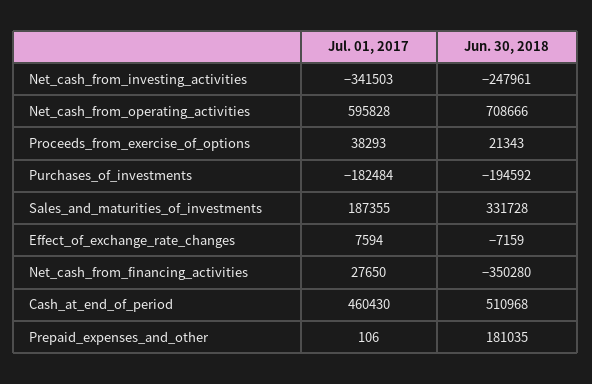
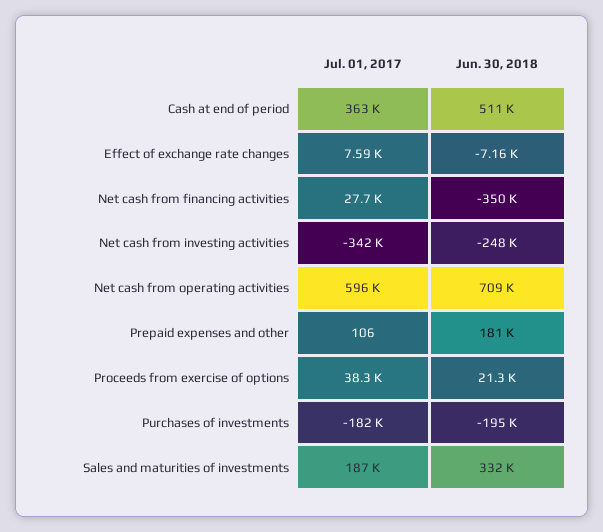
  {
    "Jul. 01, 2017": {
      "Net_cash_from_investing_activities": -341503,
      "Net_cash_from_operating_activities": 595828,
      "Proceeds_from_exercise_of_options": 38293,
      "Purchases_of_investments": -182484,
      "Sales_and_maturities_of_investments": 187355,
      "Effect_of_exchange_rate_changes": 7594,
      "Net_cash_from_financing_activities": 27650,
-     "Cash_at_end_of_period": 460430,
+     "Cash_at_end_of_period": 363000,
      "Prepaid_expenses_and_other": 106
    },
    "Jun. 30, 2018": {
      "Net_cash_from_investing_activities": -247961,
      "Net_cash_from_operating_activities": 708666,
      "Proceeds_from_exercise_of_options": 21343,
      "Purchases_of_investments": -194592,
      "Sales_and_maturities_of_investments": 331728,
      "Effect_of_exchange_rate_changes": -7159,
      "Net_cash_from_financing_activities": -350280,
      "Cash_at_end_of_period": 510968,
      "Prepaid_expenses_and_other": 181035
    }
  }

